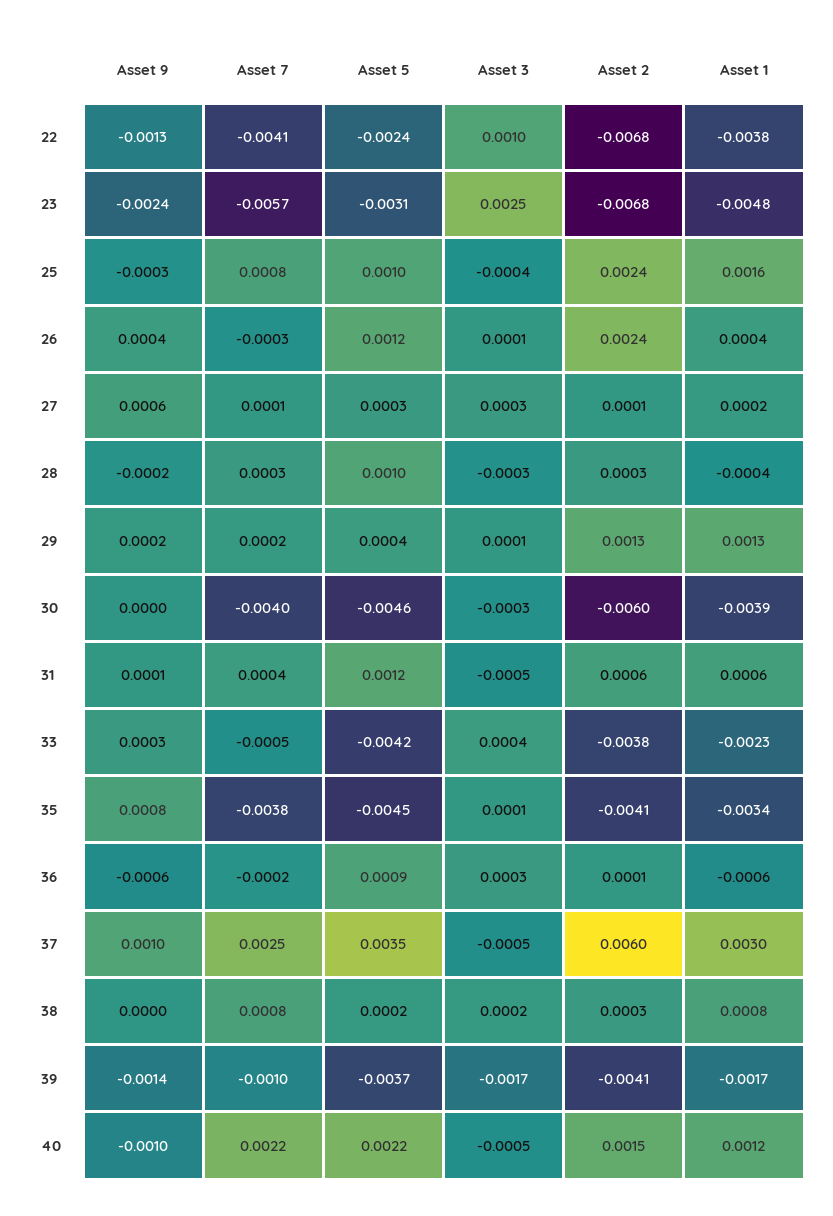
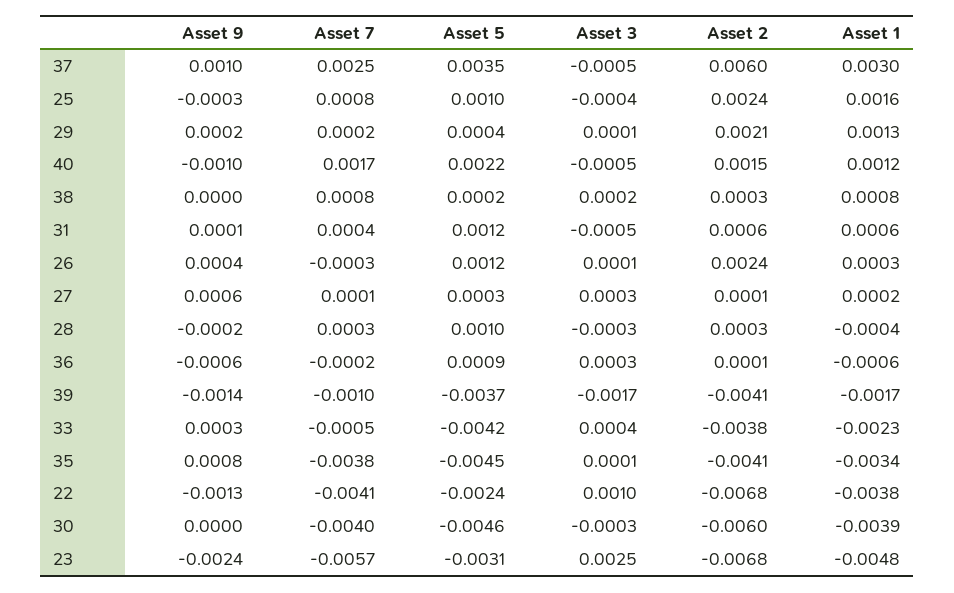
  {
    "Asset 9": {
      "22": -0.0013,
      "23": -0.0024,
      "25": -0.0003,
      "26": 0.0004,
      "27": 0.0006,
      "28": -0.0002,
      "29": 0.0002,
      "30": 0,
      "31": 0.0001,
      "33": 0.0003,
      "35": 0.0008,
      "36": -0.0006,
      "37": 0.001,
      "38": 0,
      "39": -0.0014,
      "40": -0.001
    },
    "Asset 7": {
      "22": -0.0041,
      "23": -0.0057,
      "25": 0.0008,
      "26": -0.0003,
      "27": 0.0001,
      "28": 0.0003,
      "29": 0.0002,
      "30": -0.004,
      "31": 0.0004,
      "33": -0.0005,
      "35": -0.0038,
      "36": -0.0002,
      "37": 0.0025,
      "38": 0.0008,
      "39": -0.001,
-     "40": 0.0022
+     "40": 0.0017
    },
    "Asset 5": {
      "22": -0.0024,
      "23": -0.0031,
      "25": 0.001,
      "26": 0.0012,
      "27": 0.0003,
      "28": 0.001,
      "29": 0.0004,
      "30": -0.0046,
      "31": 0.0012,
      "33": -0.0042,
      "35": -0.0045,
      "36": 0.0009,
      "37": 0.0035,
      "38": 0.0002,
      "39": -0.0037,
      "40": 0.0022
    },
    "Asset 3": {
      "22": 0.001,
      "23": 0.0025,
      "25": -0.0004,
      "26": 0.0001,
      "27": 0.0003,
      "28": -0.0003,
      "29": 0.0001,
      "30": -0.0003,
      "31": -0.0005,
      "33": 0.0004,
      "35": 0.0001,
      "36": 0.0003,
      "37": -0.0005,
      "38": 0.0002,
      "39": -0.0017,
      "40": -0.0005
    },
    "Asset 2": {
      "22": -0.0068,
      "23": -0.0068,
      "25": 0.0024,
      "26": 0.0024,
      "27": 0.0001,
      "28": 0.0003,
-     "29": 0.0013,
+     "29": 0.0021,
      "30": -0.006,
      "31": 0.0006,
      "33": -0.0038,
      "35": -0.0041,
      "36": 0.0001,
      "37": 0.006,
      "38": 0.0003,
      "39": -0.0041,
      "40": 0.0015
    },
    "Asset 1": {
      "22": -0.0038,
      "23": -0.0048,
      "25": 0.0016,
-     "26": 0.0004,
+     "26": 0.0003,
      "27": 0.0002,
      "28": -0.0004,
      "29": 0.0013,
      "30": -0.0039,
      "31": 0.0006,
      "33": -0.0023,
      "35": -0.0034,
      "36": -0.0006,
      "37": 0.003,
      "38": 0.0008,
      "39": -0.0017,
      "40": 0.0012
    }
  }

